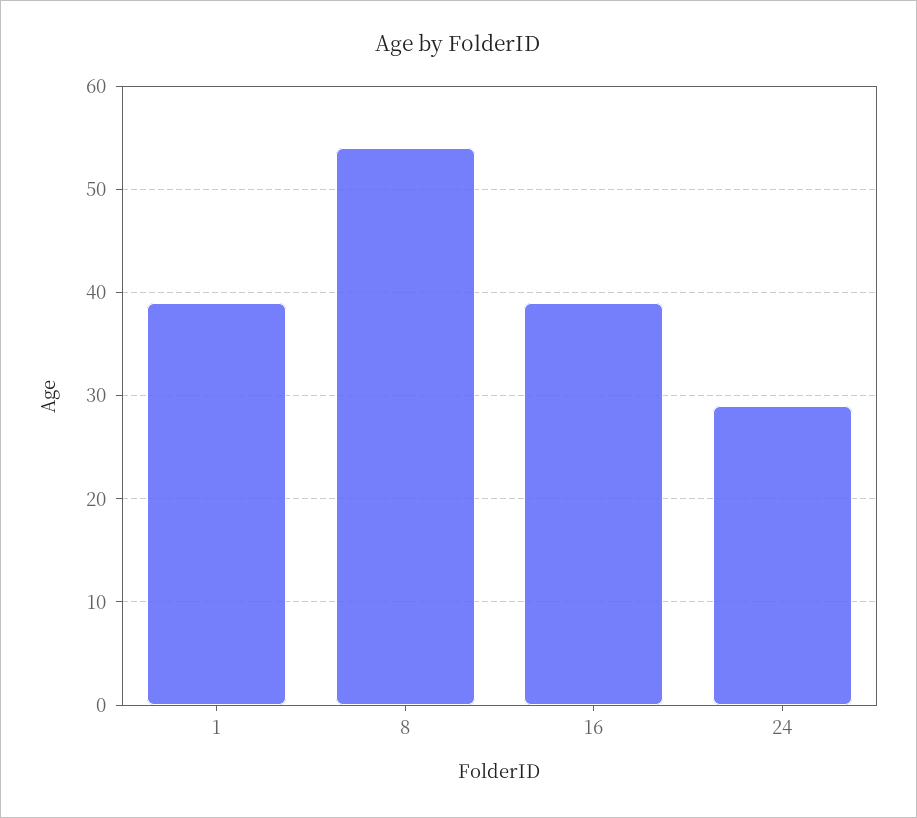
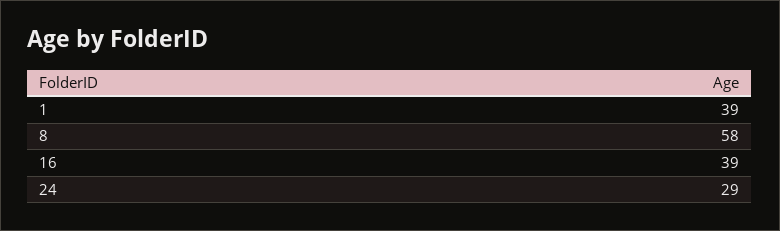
  {
    "1": 39,
-   "8": 54,
+   "8": 58,
    "16": 39,
    "24": 29
  }

